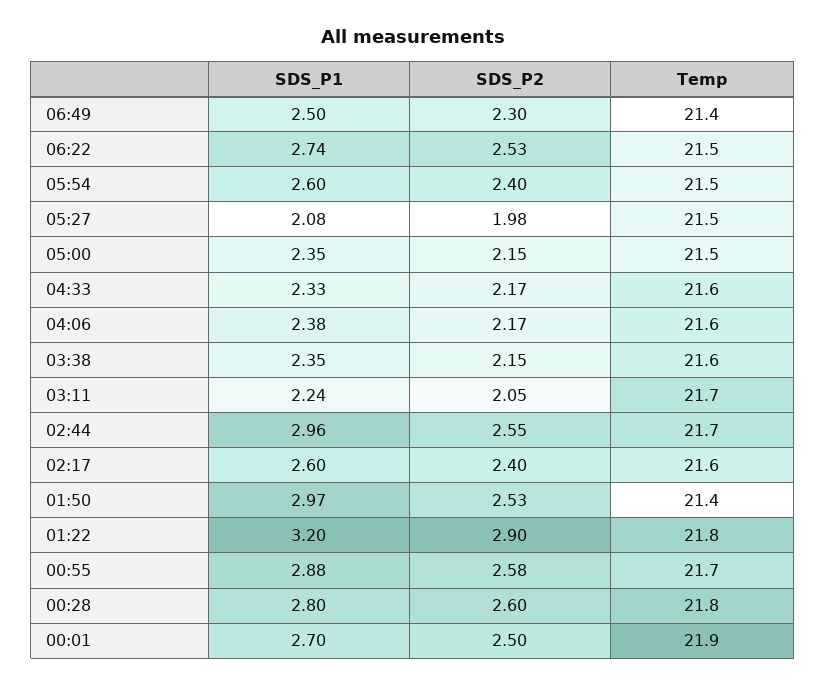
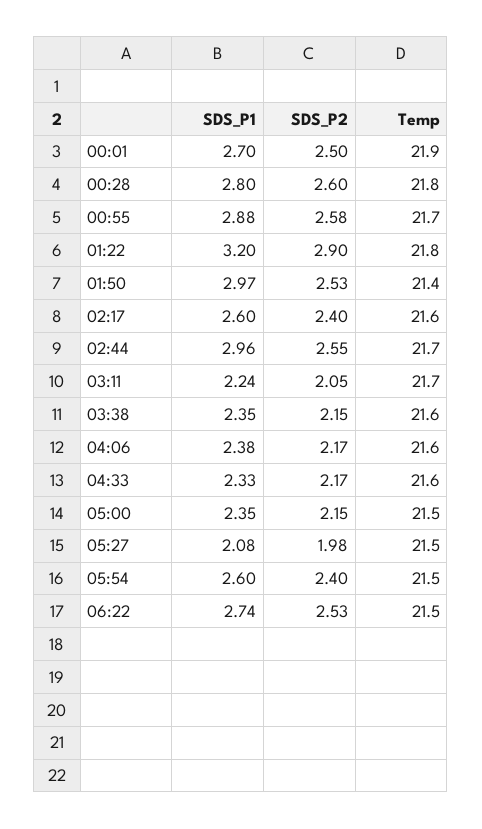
  {
    "SDS_P1": {
-     "06:49": 2.5,
      "06:22": 2.74,
      "05:54": 2.6,
      "05:27": 2.08,
      "05:00": 2.35,
      "04:33": 2.33,
      "04:06": 2.38,
      "03:38": 2.35,
      "03:11": 2.24,
      "02:44": 2.96,
      "02:17": 2.6,
      "01:50": 2.97,
      "01:22": 3.2,
      "00:55": 2.88,
      "00:28": 2.8,
      "00:01": 2.7
    },
    "SDS_P2": {
-     "06:49": 2.3,
      "06:22": 2.53,
      "05:54": 2.4,
      "05:27": 1.98,
      "05:00": 2.15,
      "04:33": 2.17,
      "04:06": 2.17,
      "03:38": 2.15,
      "03:11": 2.05,
      "02:44": 2.55,
      "02:17": 2.4,
      "01:50": 2.53,
      "01:22": 2.9,
      "00:55": 2.58,
      "00:28": 2.6,
      "00:01": 2.5
    },
    "Temp": {
-     "06:49": 21.4,
      "06:22": 21.5,
      "05:54": 21.5,
      "05:27": 21.5,
      "05:00": 21.5,
      "04:33": 21.6,
      "04:06": 21.6,
      "03:38": 21.6,
      "03:11": 21.7,
      "02:44": 21.7,
      "02:17": 21.6,
      "01:50": 21.4,
      "01:22": 21.8,
      "00:55": 21.7,
      "00:28": 21.8,
      "00:01": 21.9
    }
  }

